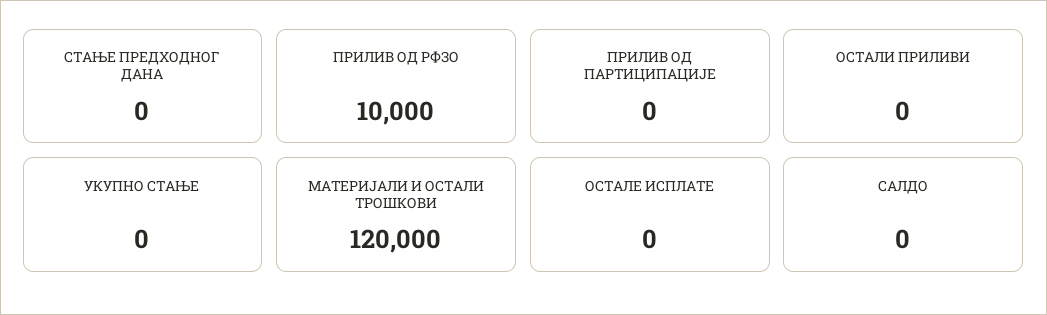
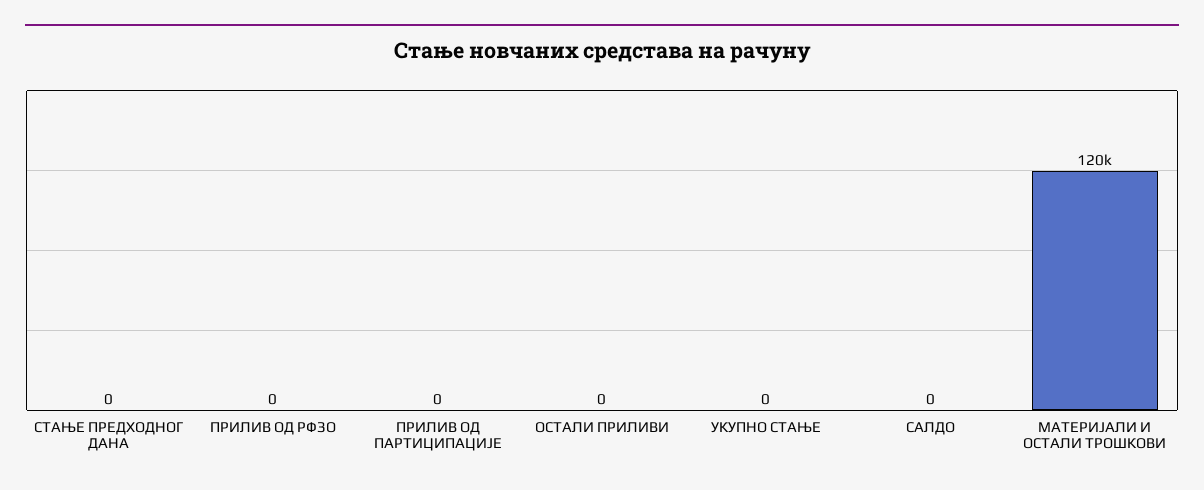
  {
    "СТАЊЕ ПРЕДХОДНОГ ДАНА": 0,
-   "ПРИЛИВ ОД РФЗО": 10000,
+   "ПРИЛИВ ОД РФЗО": 0,
    "ПРИЛИВ ОД ПАРТИЦИПАЦИЈЕ": 0,
    "ОСТАЛИ ПРИЛИВИ": 0,
    "УКУПНО СТАЊЕ": 0,
    "МАТЕРИЈАЛИ И ОСТАЛИ ТРОШКОВИ": 120000,
-   "ОСТАЛЕ ИСПЛАТЕ": 0,
    "САЛДО": 0
  }

